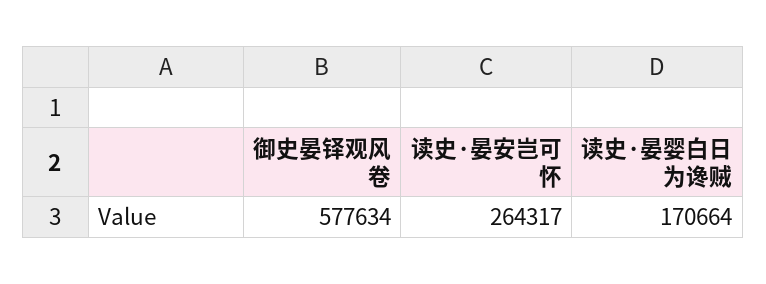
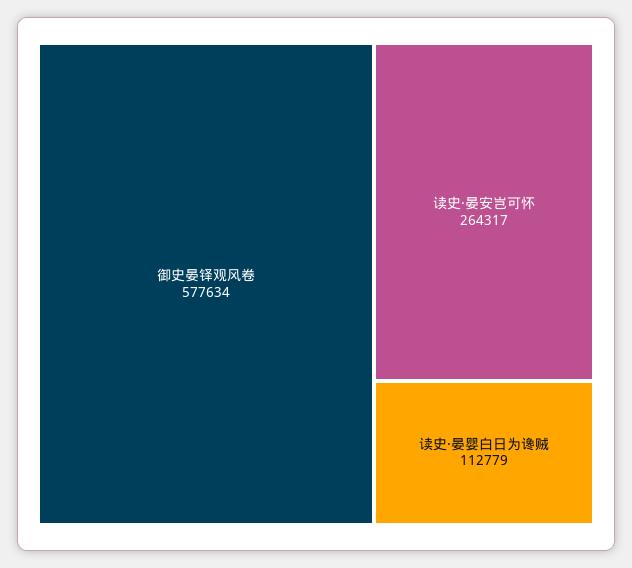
  {
    "御史晏铎观风卷": 577634,
    "读史·晏安岂可怀": 264317,
-   "读史·晏婴白日为谗贼": 170664
+   "读史·晏婴白日为谗贼": 112779
  }

